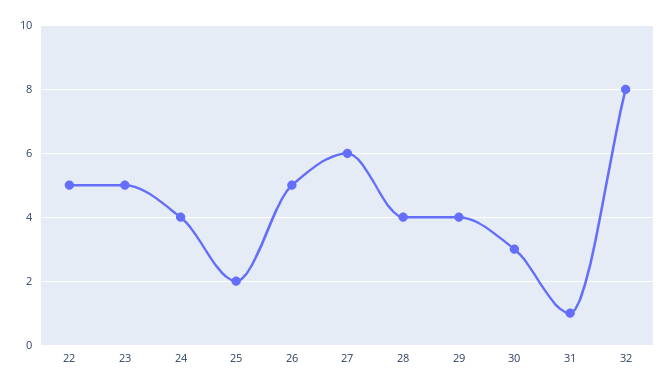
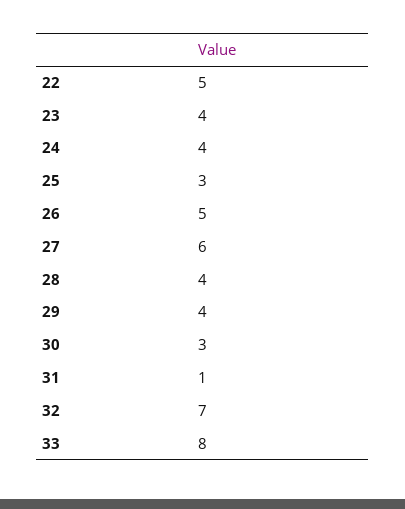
  {
    "22": 5,
-   "23": 5,
+   "23": 4,
    "24": 4,
-   "25": 2,
+   "25": 3,
    "26": 5,
    "27": 6,
    "28": 4,
    "29": 4,
    "30": 3,
    "31": 1,
-   "32": 8
+   "32": 7,
+   "33": 8
  }

